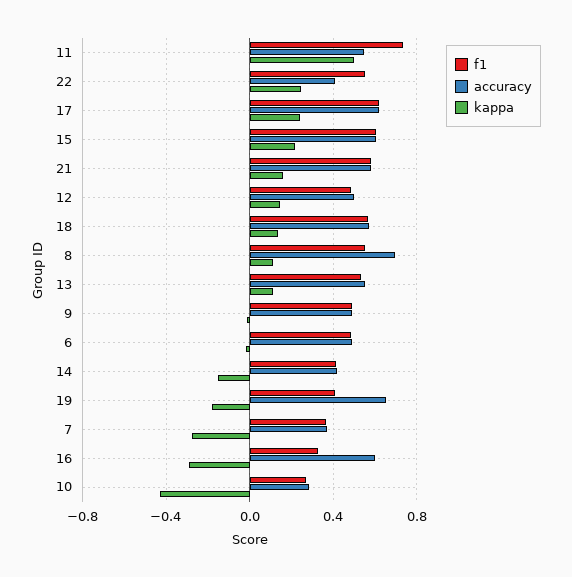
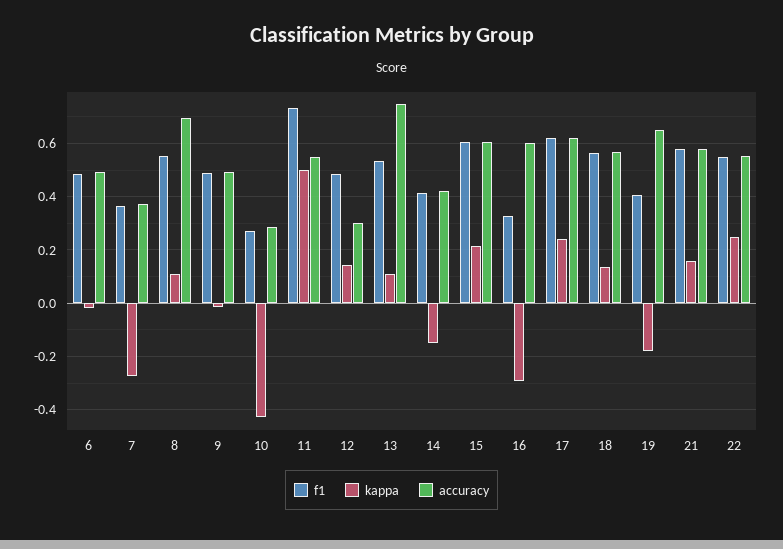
  {
    "f1": {
      "11": 0.725,
      "22": 0.55,
      "17": 0.625,
      "15": 0.6,
      "21": 0.575,
      "12": 0.475,
      "18": 0.575,
      "8": 0.55,
      "13": 0.525,
      "9": 0.5,
      "6": 0.475,
      "14": 0.4,
      "19": 0.4,
      "7": 0.375,
      "16": 0.325,
      "10": 0.275
    },
    "accuracy": {
      "11": 0.55,
-     "22": 0.4,
+     "22": 0.55,
      "17": 0.625,
      "15": 0.6,
      "21": 0.575,
-     "12": 0.5,
+     "12": 0.3,
      "18": 0.575,
      "8": 0.7,
-     "13": 0.55,
+     "13": 0.75,
      "9": 0.5,
      "6": 0.5,
      "14": 0.425,
      "19": 0.65,
      "7": 0.375,
      "16": 0.6,
      "10": 0.275
    },
    "kappa": {
      "11": 0.5,
      "22": 0.25,
      "17": 0.25,
      "15": 0.225,
      "21": 0.15,
      "12": 0.15,
      "18": 0.125,
      "8": 0.1,
      "13": 0.1,
      "9": -0.025,
      "6": -0.025,
      "14": -0.15,
      "19": -0.175,
      "7": -0.275,
      "16": -0.3,
      "10": -0.425
    }
  }

